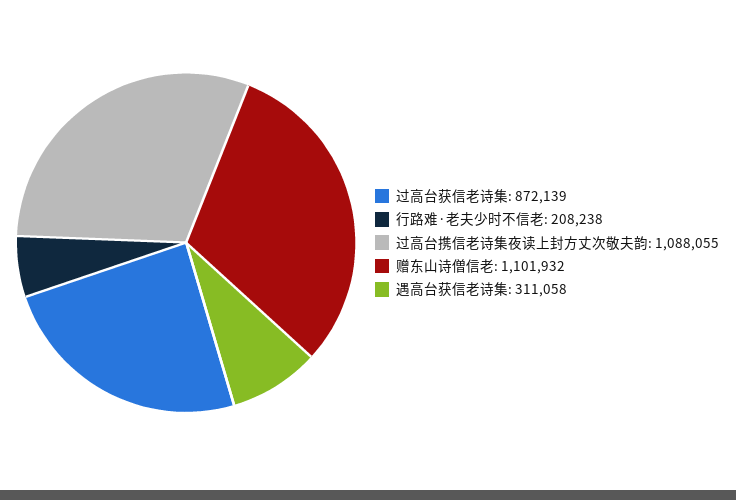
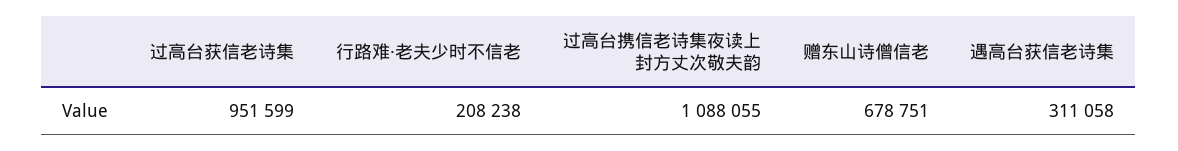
  {
-   "过高台获信老诗集": 872139,
+   "过高台获信老诗集": 951599,
    "行路难·老夫少时不信老": 208238,
    "过高台携信老诗集夜读上封方丈次敬夫韵": 1088055,
-   "赠东山诗僧信老": 1101932,
+   "赠东山诗僧信老": 678751,
    "遇高台获信老诗集": 311058
  }

